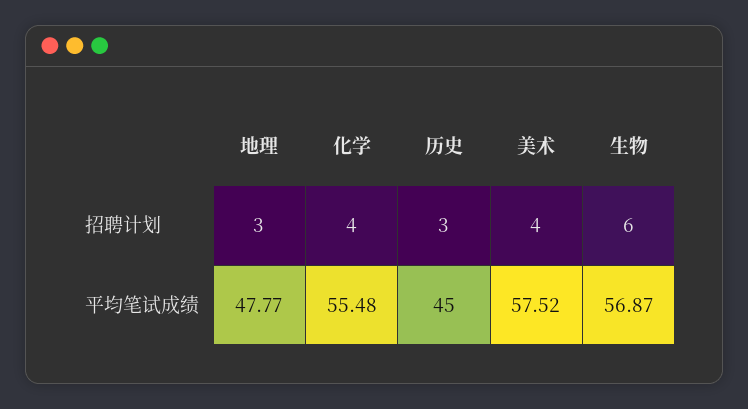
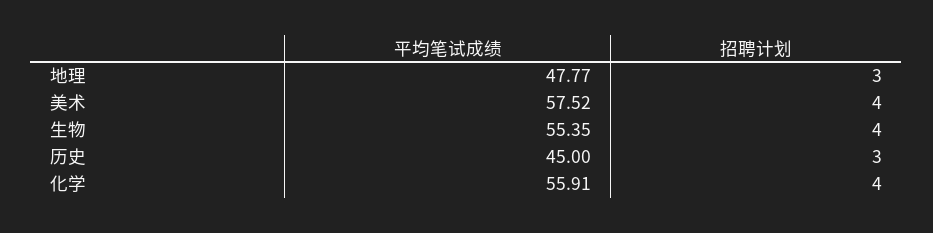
  {
    "地理": {
      "招聘计划": 3,
      "平均笔试成绩": 47.77
    },
    "化学": {
      "招聘计划": 4,
-     "平均笔试成绩": 55.48
+     "平均笔试成绩": 55.91
    },
    "历史": {
      "招聘计划": 3,
      "平均笔试成绩": 45
    },
    "美术": {
      "招聘计划": 4,
      "平均笔试成绩": 57.52
    },
    "生物": {
-     "招聘计划": 6,
+     "招聘计划": 4,
-     "平均笔试成绩": 56.87
+     "平均笔试成绩": 55.35
    }
  }

